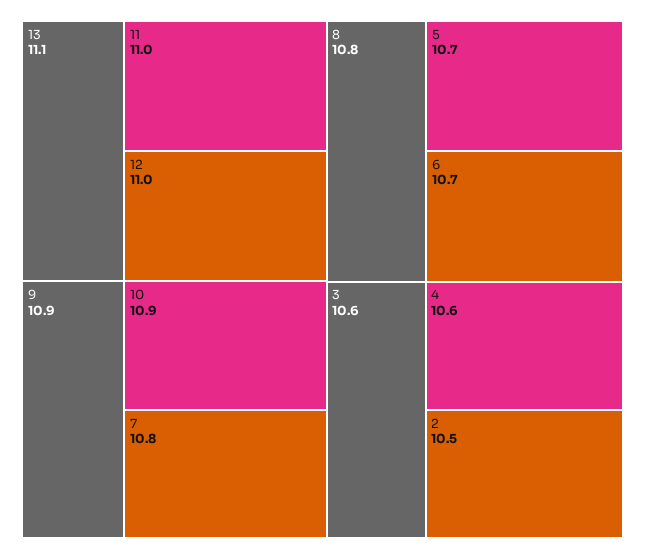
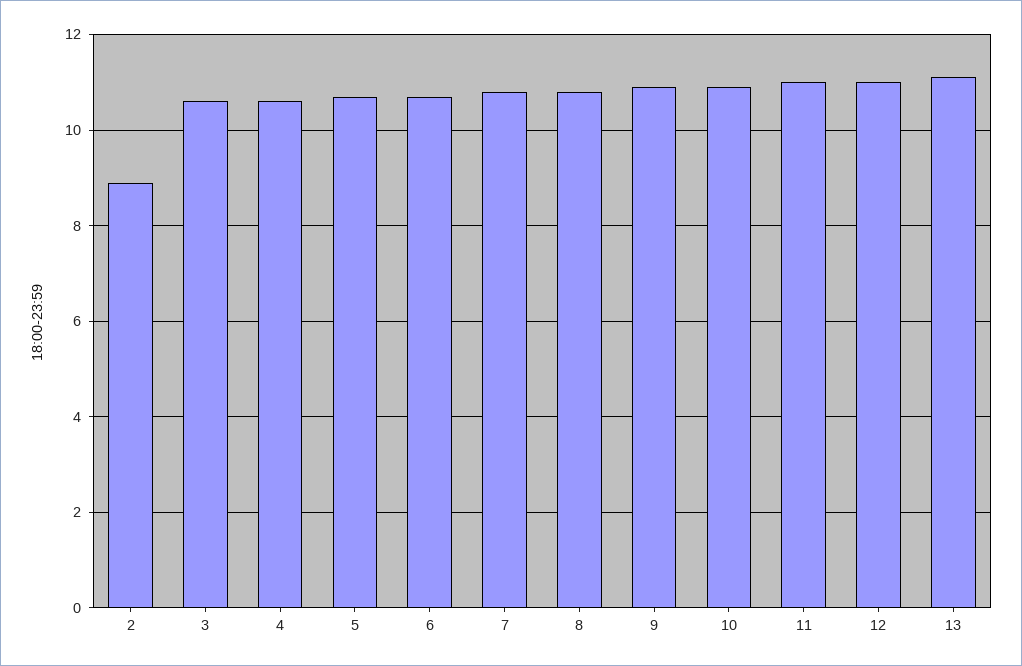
  {
    "13": 11.1,
    "11": 11,
    "12": 11,
    "9": 10.9,
    "10": 10.9,
    "7": 10.8,
    "8": 10.8,
    "5": 10.7,
    "6": 10.7,
    "3": 10.6,
    "4": 10.6,
-   "2": 10.5
+   "2": 9
  }

